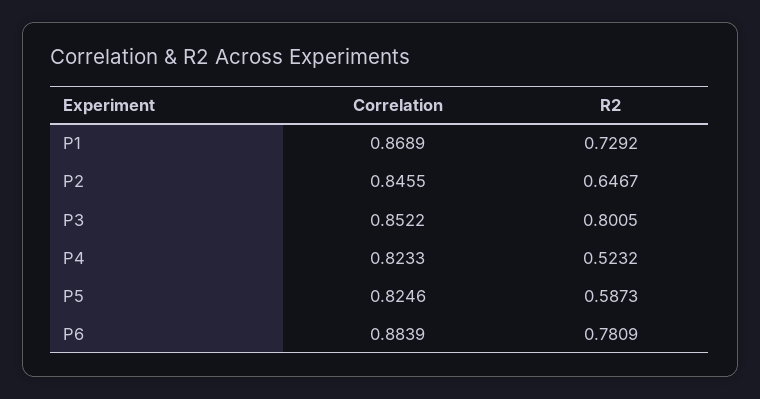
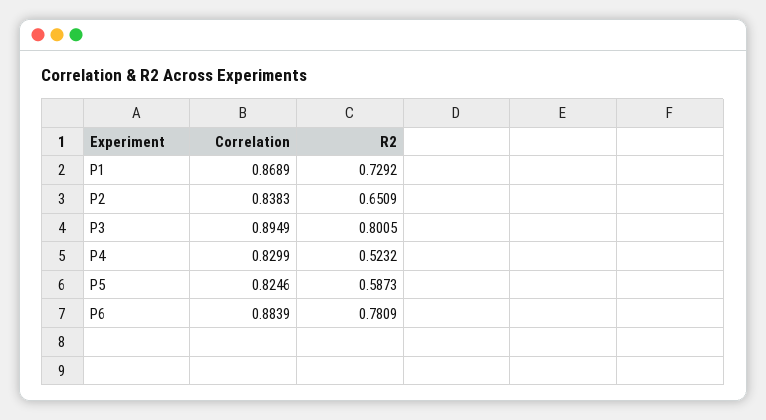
  {
    "Correlation": {
      "P1": 0.8689,
-     "P2": 0.8455,
+     "P2": 0.8383,
-     "P3": 0.8522,
+     "P3": 0.8949,
-     "P4": 0.8233,
+     "P4": 0.8299,
      "P5": 0.8246,
      "P6": 0.8839
    },
    "R2": {
      "P1": 0.7292,
-     "P2": 0.6467,
+     "P2": 0.6509,
      "P3": 0.8005,
      "P4": 0.5232,
      "P5": 0.5873,
      "P6": 0.7809
    }
  }

